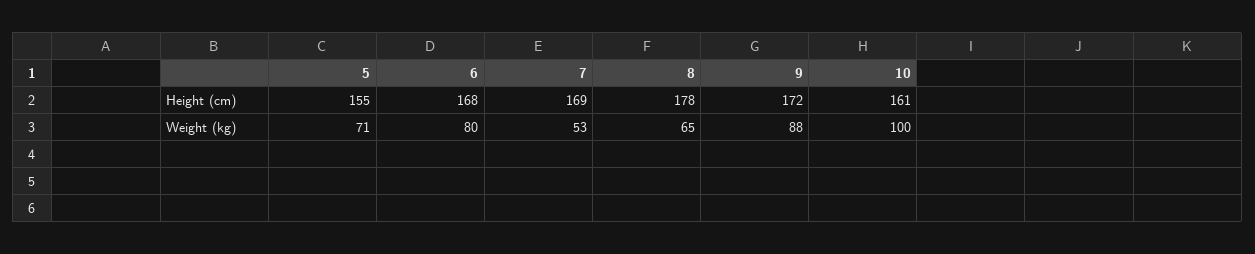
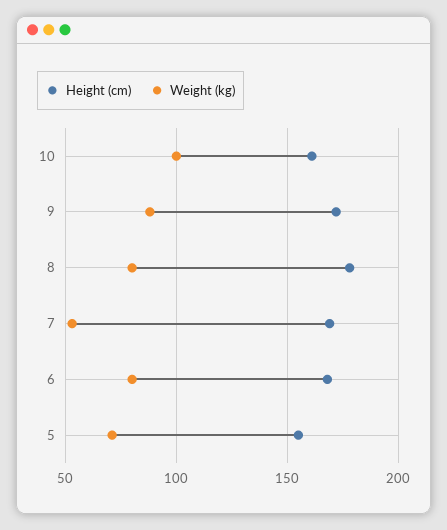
  {
    "Height (cm)": {
      "5": 155,
      "6": 168,
      "7": 169,
      "8": 178,
      "9": 172,
      "10": 161
    },
    "Weight (kg)": {
      "5": 71,
      "6": 80,
      "7": 53,
-     "8": 65,
+     "8": 80,
      "9": 88,
      "10": 100
    }
  }

